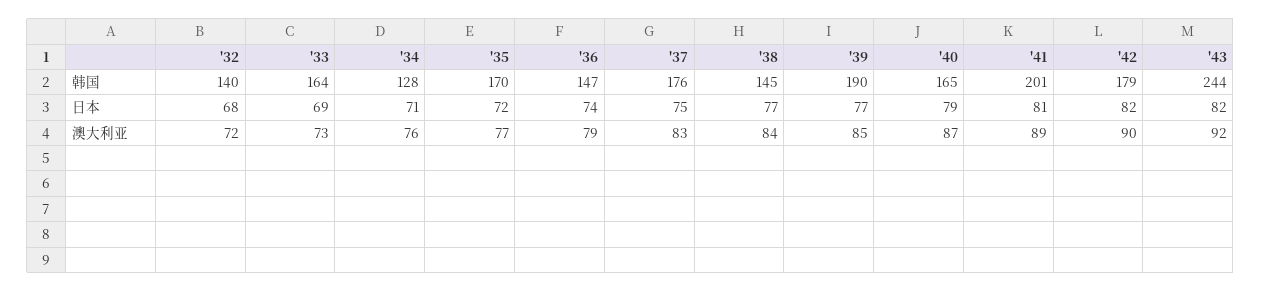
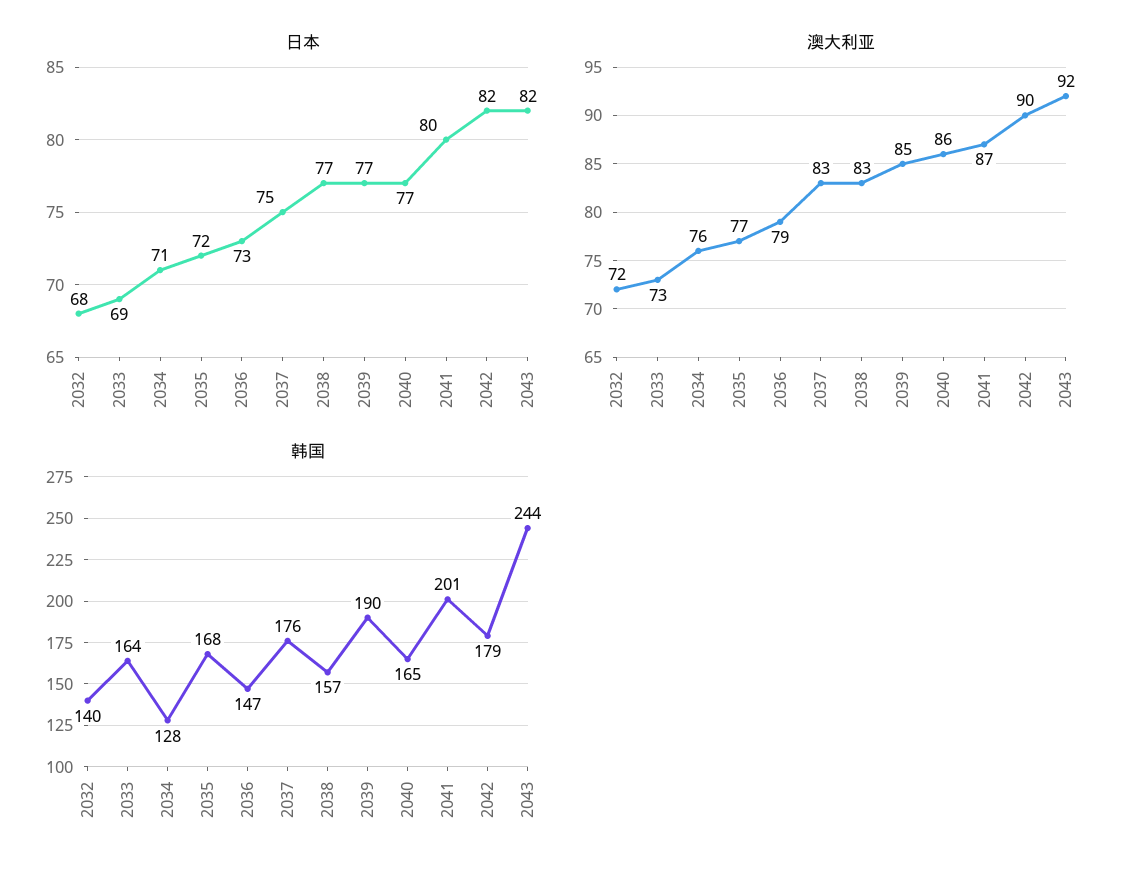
  {
    "韩国": {
      "'32": 140,
      "'33": 164,
      "'34": 128,
-     "'35": 170,
+     "'35": 168,
      "'36": 147,
      "'37": 176,
-     "'38": 145,
+     "'38": 157,
      "'39": 190,
      "'40": 165,
      "'41": 201,
      "'42": 179,
      "'43": 244
    },
    "日本": {
      "'32": 68,
      "'33": 69,
      "'34": 71,
      "'35": 72,
-     "'36": 74,
+     "'36": 73,
      "'37": 75,
      "'38": 77,
      "'39": 77,
-     "'40": 79,
+     "'40": 77,
-     "'41": 81,
+     "'41": 80,
      "'42": 82,
      "'43": 82
    },
    "澳大利亚": {
      "'32": 72,
      "'33": 73,
      "'34": 76,
      "'35": 77,
      "'36": 79,
      "'37": 83,
-     "'38": 84,
+     "'38": 83,
      "'39": 85,
-     "'40": 87,
+     "'40": 86,
-     "'41": 89,
+     "'41": 87,
      "'42": 90,
      "'43": 92
    }
  }

